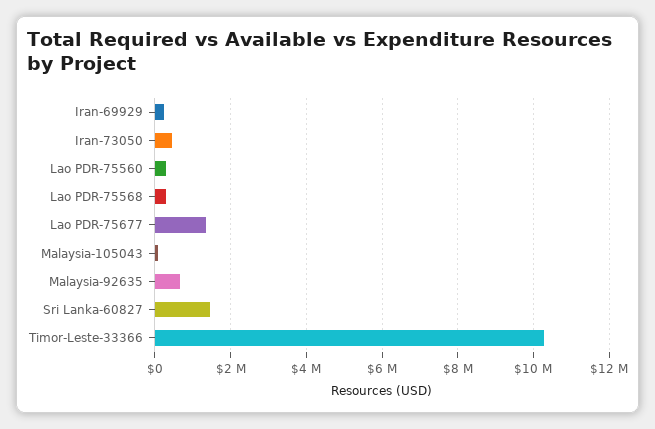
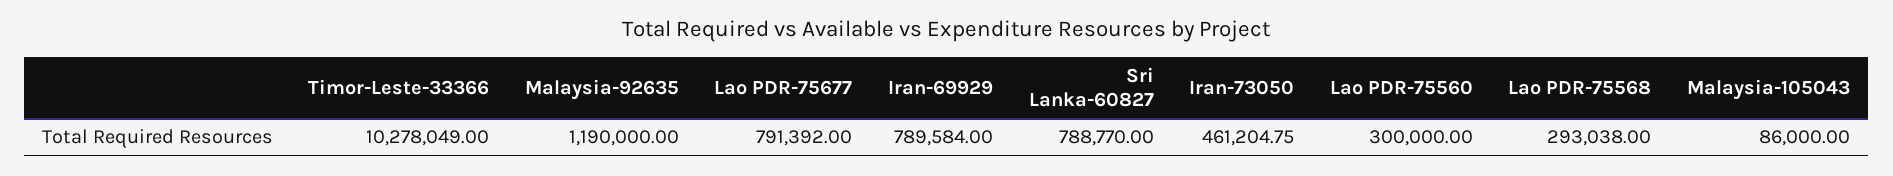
  {
-   "Iran-69929": 200000,
+   "Iran-69929": 789584,
    "Iran-73050": 461204.75,
    "Lao PDR-75560": 300000,
    "Lao PDR-75568": 293038,
-   "Lao PDR-75677": 1400000,
+   "Lao PDR-75677": 791392,
    "Malaysia-105043": 86000,
-   "Malaysia-92635": 600000,
+   "Malaysia-92635": 1190000,
-   "Sri Lanka-60827": 1400000,
+   "Sri Lanka-60827": 788770,
    "Timor-Leste-33366": 10278049
  }

